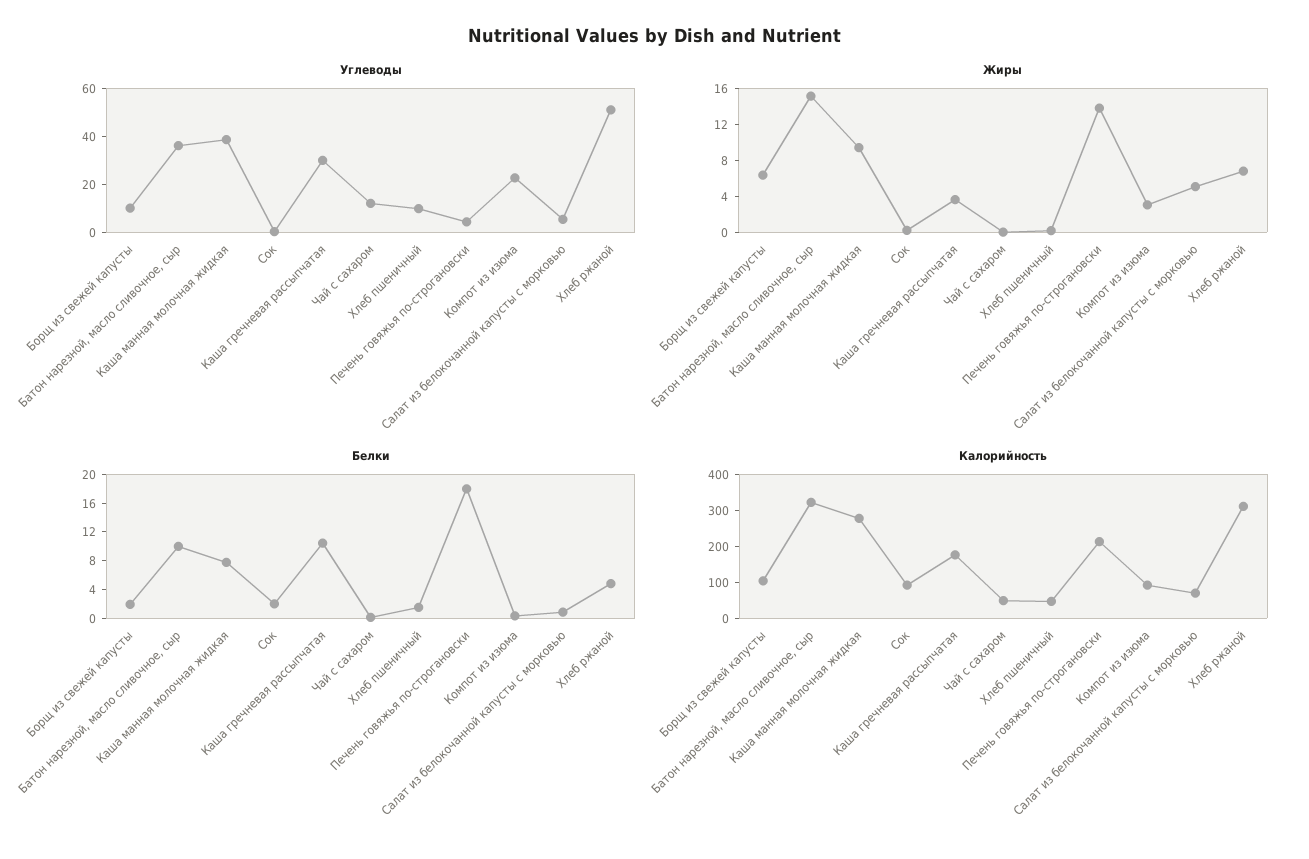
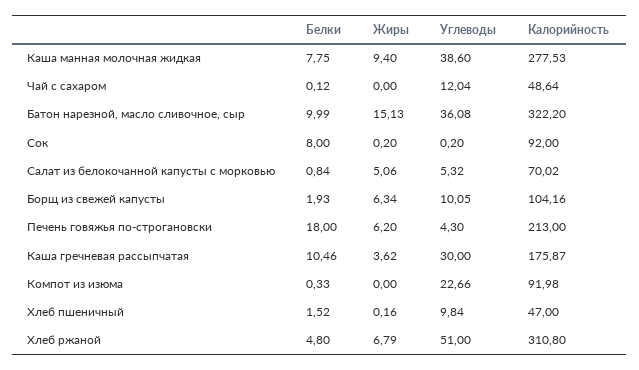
  {
    "Углеводы": {
      "Борщ из свежей капусты": 10.05,
      "Батон нарезной, масло сливочное, сыр": 36.08,
      "Каша манная молочная жидкая": 38.6,
      "Сок": 0.2,
      "Каша гречневая рассыпчатая": 30,
      "Чай с сахаром": 12.04,
      "Хлеб пшеничный": 9.84,
      "Печень говяжья по-строгановски": 4.3,
      "Компот из изюма": 22.66,
      "Салат из белокочанной капусты с морковью": 5.32,
      "Хлеб ржаной": 51
    },
    "Жиры": {
      "Борщ из свежей капусты": 6.34,
      "Батон нарезной, масло сливочное, сыр": 15.13,
      "Каша манная молочная жидкая": 9.4,
      "Сок": 0.2,
      "Каша гречневая рассыпчатая": 3.62,
      "Чай с сахаром": 0,
      "Хлеб пшеничный": 0.16,
-     "Печень говяжья по-строгановски": 14,
+     "Печень говяжья по-строгановски": 6.2,
-     "Компот из изюма": 3,
+     "Компот из изюма": 0,
      "Салат из белокочанной капусты с морковью": 5.06,
      "Хлеб ржаной": 6.79
    },
    "Белки": {
      "Борщ из свежей капусты": 1.93,
      "Батон нарезной, масло сливочное, сыр": 9.99,
      "Каша манная молочная жидкая": 7.75,
-     "Сок": 2,
+     "Сок": 8,
      "Каша гречневая рассыпчатая": 10.46,
      "Чай с сахаром": 0.12,
      "Хлеб пшеничный": 1.52,
      "Печень говяжья по-строгановски": 18,
      "Компот из изюма": 0.33,
      "Салат из белокочанной капусты с морковью": 0.84,
      "Хлеб ржаной": 4.8
    },
    "Калорийность": {
      "Борщ из свежей капусты": 104.16,
      "Батон нарезной, масло сливочное, сыр": 322.2,
      "Каша манная молочная жидкая": 277.53,
      "Сок": 92,
      "Каша гречневая рассыпчатая": 175.87,
      "Чай с сахаром": 48.64,
      "Хлеб пшеничный": 47,
      "Печень говяжья по-строгановски": 213,
      "Компот из изюма": 91.98,
      "Салат из белокочанной капусты с морковью": 70.02,
      "Хлеб ржаной": 310.8
    }
  }

